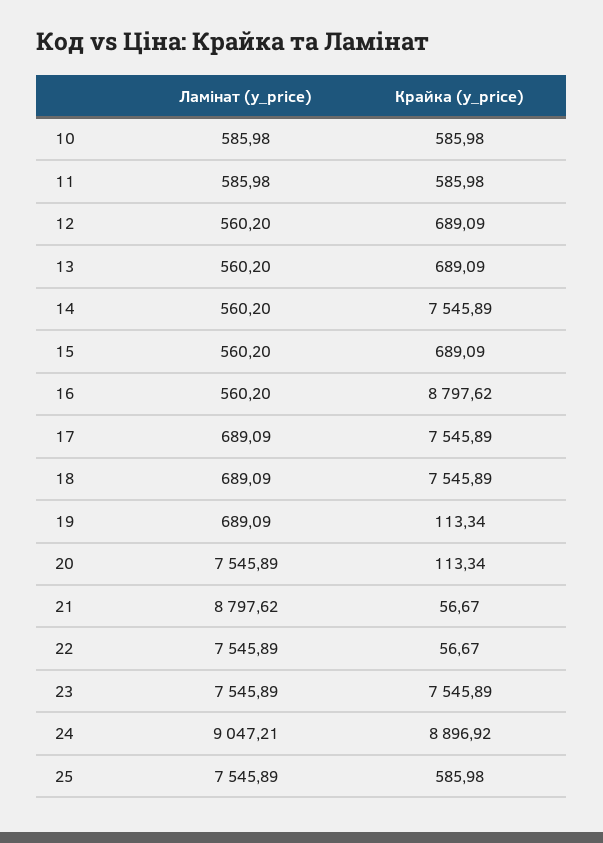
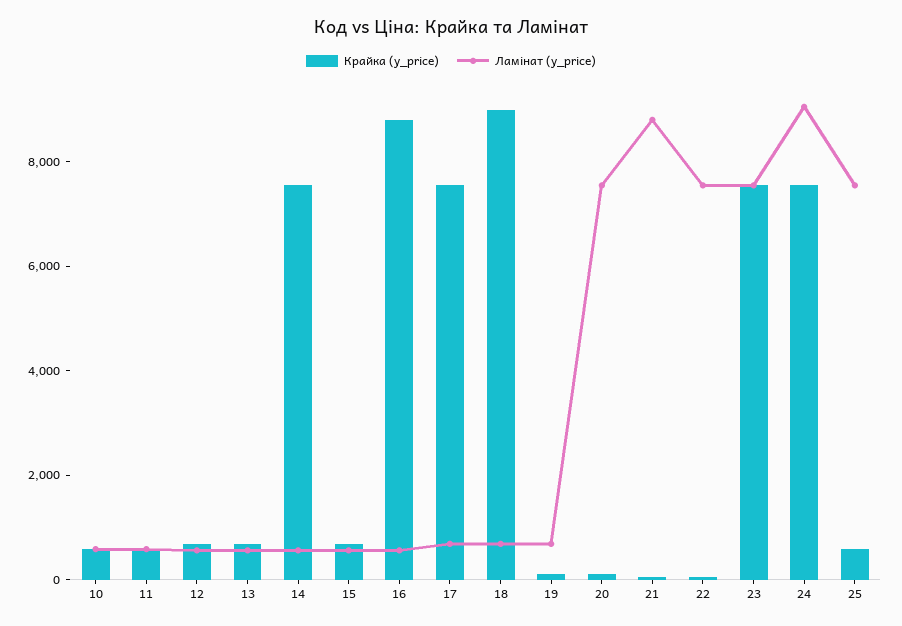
  {
    "Ламінат (y_price)": {
      "10": 585.98,
      "11": 585.98,
      "12": 560.2,
      "13": 560.2,
      "14": 560.2,
      "15": 560.2,
      "16": 560.2,
      "17": 689.09,
      "18": 689.09,
      "19": 689.09,
      "20": 7545.89,
      "21": 8797.62,
      "22": 7545.89,
      "23": 7545.89,
      "24": 9047.21,
      "25": 7545.89
    },
    "Крайка (y_price)": {
      "10": 585.98,
      "11": 585.98,
      "12": 689.09,
      "13": 689.09,
      "14": 7545.89,
      "15": 689.09,
      "16": 8797.62,
      "17": 7545.89,
-     "18": 7545.89,
+     "18": 9000,
      "19": 113.34,
      "20": 113.34,
      "21": 56.67,
      "22": 56.67,
      "23": 7545.89,
-     "24": 8896.92,
+     "24": 7500,
      "25": 585.98
    }
  }

